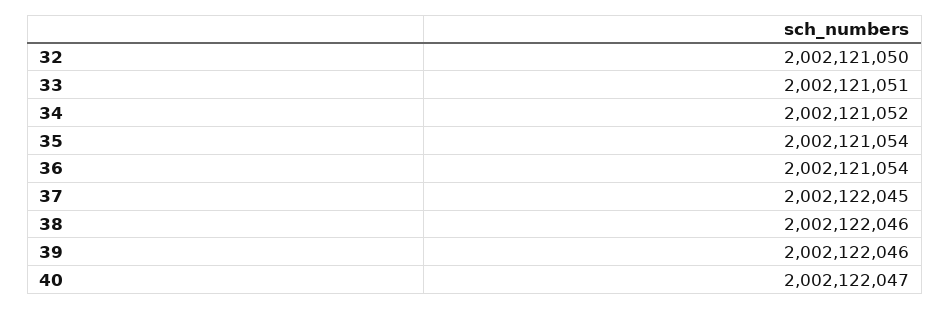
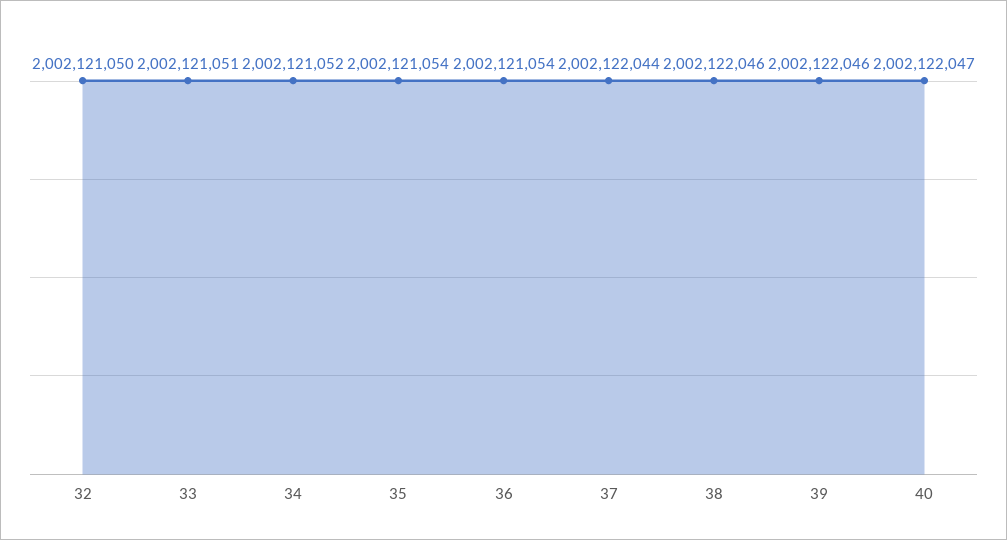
  {
    "32": 2002121050,
    "33": 2002121051,
    "34": 2002121052,
    "35": 2002121054,
    "36": 2002121054,
-   "37": 2002122045,
+   "37": 2002122044,
    "38": 2002122046,
    "39": 2002122046,
    "40": 2002122047
  }

